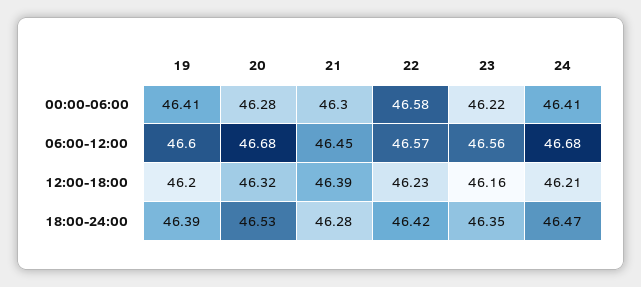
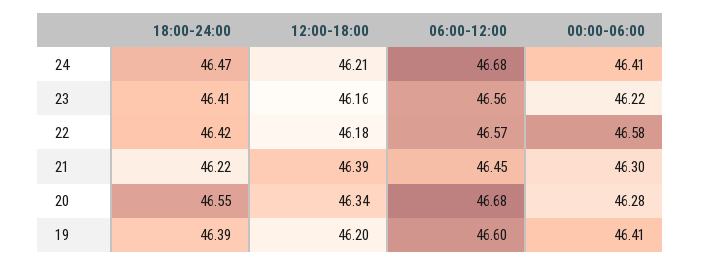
  {
    "19": {
      "00:00-06:00": 46.41,
      "06:00-12:00": 46.6,
      "12:00-18:00": 46.2,
      "18:00-24:00": 46.39
    },
    "20": {
      "00:00-06:00": 46.28,
      "06:00-12:00": 46.68,
-     "12:00-18:00": 46.32,
+     "12:00-18:00": 46.34,
-     "18:00-24:00": 46.53
+     "18:00-24:00": 46.55
    },
    "21": {
      "00:00-06:00": 46.3,
      "06:00-12:00": 46.45,
      "12:00-18:00": 46.39,
-     "18:00-24:00": 46.28
+     "18:00-24:00": 46.22
    },
    "22": {
      "00:00-06:00": 46.58,
      "06:00-12:00": 46.57,
-     "12:00-18:00": 46.23,
+     "12:00-18:00": 46.18,
      "18:00-24:00": 46.42
    },
    "23": {
      "00:00-06:00": 46.22,
      "06:00-12:00": 46.56,
      "12:00-18:00": 46.16,
-     "18:00-24:00": 46.35
+     "18:00-24:00": 46.41
    },
    "24": {
      "00:00-06:00": 46.41,
      "06:00-12:00": 46.68,
      "12:00-18:00": 46.21,
      "18:00-24:00": 46.47
    }
  }

